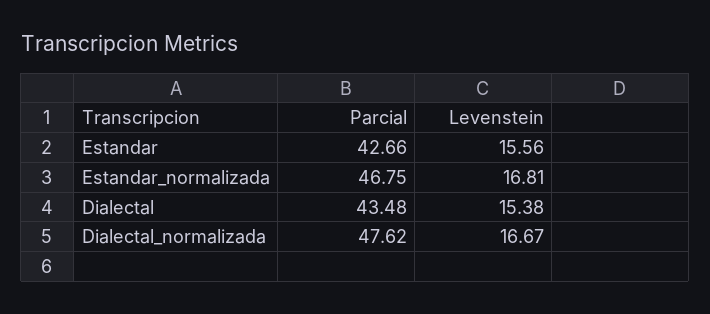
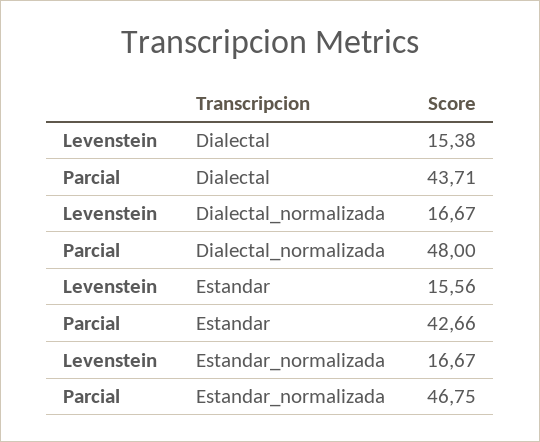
  {
    "Parcial": {
      "Estandar": 42.66,
      "Estandar_normalizada": 46.75,
-     "Dialectal": 43.48,
+     "Dialectal": 43.71,
-     "Dialectal_normalizada": 47.62
+     "Dialectal_normalizada": 48
    },
    "Levenstein": {
      "Estandar": 15.56,
-     "Estandar_normalizada": 16.81,
+     "Estandar_normalizada": 16.67,
      "Dialectal": 15.38,
      "Dialectal_normalizada": 16.67
    }
  }

